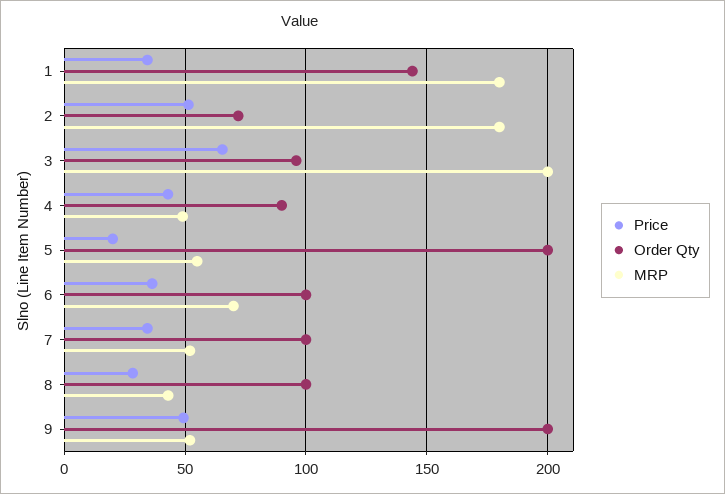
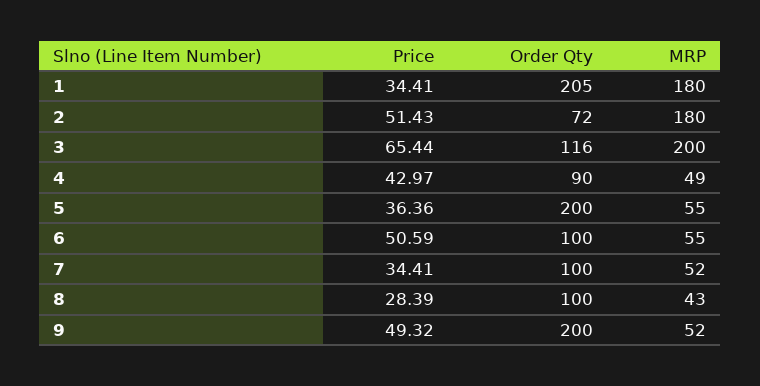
  {
    "Price": {
      "1": 34.41,
      "2": 51.43,
      "3": 65.44,
      "4": 42.97,
-     "5": 20,
+     "5": 36.36,
-     "6": 35,
+     "6": 50.59,
      "7": 34.41,
      "8": 28.39,
      "9": 49.32
    },
    "Order Qty": {
-     "1": 145,
+     "1": 205,
      "2": 72,
-     "3": 95,
+     "3": 116,
      "4": 90,
      "5": 200,
      "6": 100,
      "7": 100,
      "8": 100,
      "9": 200
    },
    "MRP": {
      "1": 180,
      "2": 180,
      "3": 200,
      "4": 49,
      "5": 55,
-     "6": 70,
+     "6": 55,
      "7": 52,
      "8": 43,
      "9": 52
    }
  }

